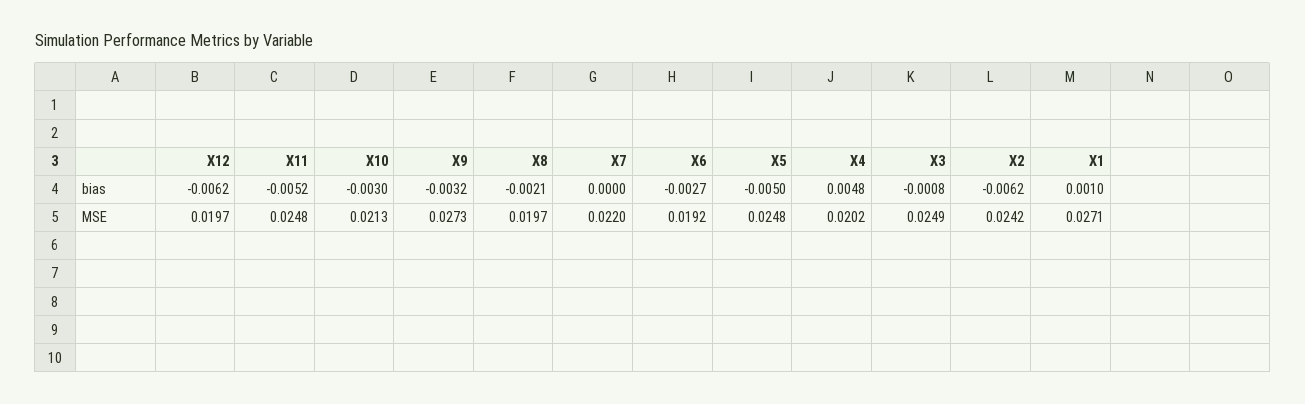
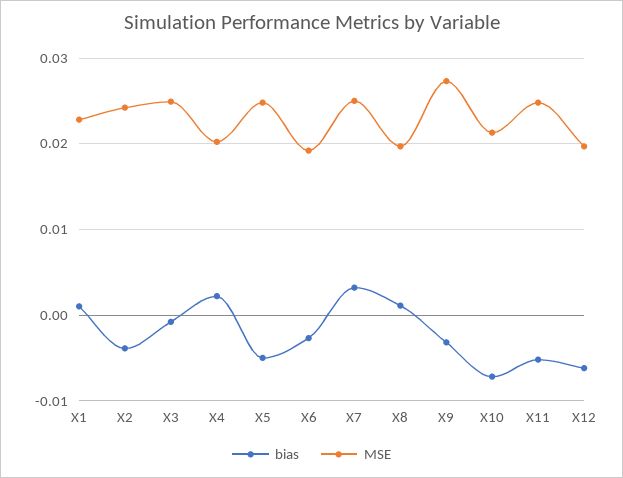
  {
    "bias": {
      "X12": -0.0062,
      "X11": -0.0052,
-     "X10": -0.003,
+     "X10": -0.007,
      "X9": -0.0032,
-     "X8": -0.0021,
+     "X8": 0.001,
-     "X7": 0,
+     "X7": 0.003,
      "X6": -0.0027,
      "X5": -0.005,
-     "X4": 0.0048,
+     "X4": 0.002,
      "X3": -0.0008,
-     "X2": -0.0062,
+     "X2": -0.004,
      "X1": 0.001
    },
    "MSE": {
      "X12": 0.0197,
      "X11": 0.0248,
      "X10": 0.0213,
      "X9": 0.0273,
      "X8": 0.0197,
-     "X7": 0.022,
+     "X7": 0.025,
      "X6": 0.0192,
      "X5": 0.0248,
      "X4": 0.0202,
      "X3": 0.0249,
      "X2": 0.0242,
-     "X1": 0.0271
+     "X1": 0.023
    }
  }

